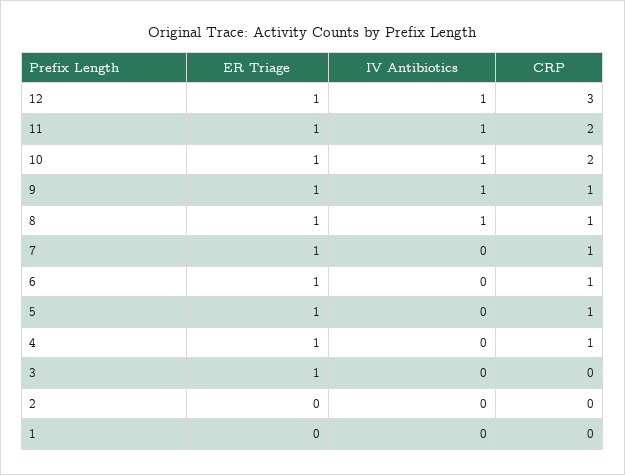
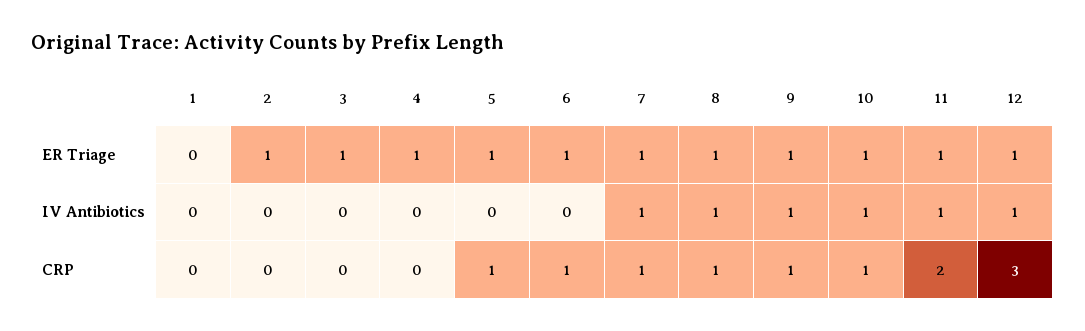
  {
    "ER Triage": {
      "12": 1,
      "11": 1,
      "10": 1,
      "9": 1,
      "8": 1,
      "7": 1,
      "6": 1,
      "5": 1,
      "4": 1,
      "3": 1,
-     "2": 0,
+     "2": 1,
      "1": 0
    },
    "IV Antibiotics": {
      "12": 1,
      "11": 1,
      "10": 1,
      "9": 1,
      "8": 1,
-     "7": 0,
+     "7": 1,
      "6": 0,
      "5": 0,
      "4": 0,
      "3": 0,
      "2": 0,
      "1": 0
    },
    "CRP": {
      "12": 3,
      "11": 2,
-     "10": 2,
+     "10": 1,
      "9": 1,
      "8": 1,
      "7": 1,
      "6": 1,
      "5": 1,
-     "4": 1,
+     "4": 0,
      "3": 0,
      "2": 0,
      "1": 0
    }
  }

